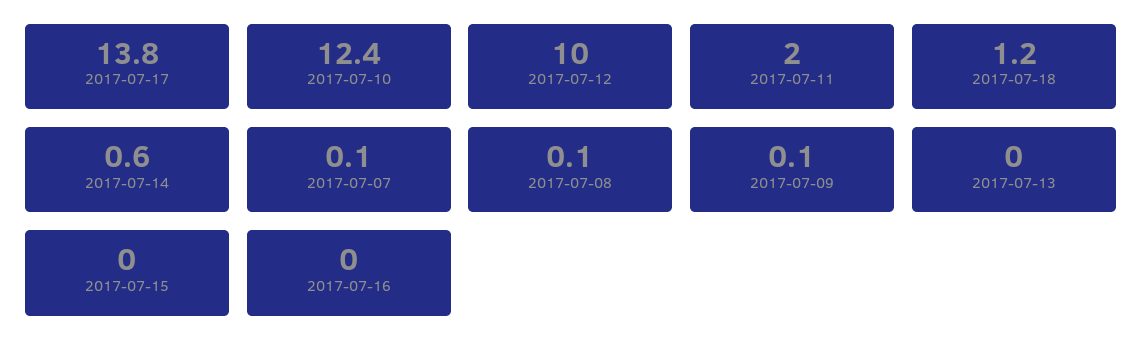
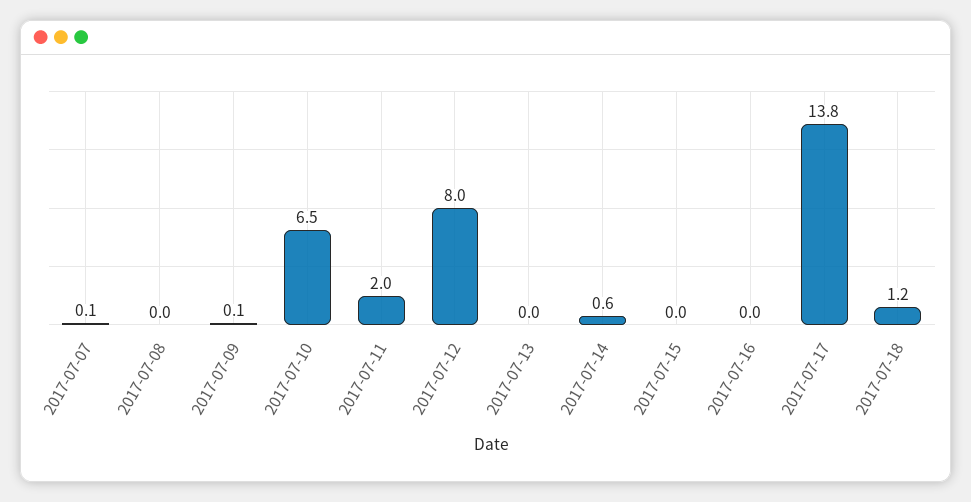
  {
    "2017-07-17": 13.8,
-   "2017-07-10": 12.4,
+   "2017-07-10": 6.5,
-   "2017-07-12": 10,
+   "2017-07-12": 8,
    "2017-07-11": 2,
    "2017-07-18": 1.2,
    "2017-07-14": 0.6,
    "2017-07-07": 0.1,
-   "2017-07-08": 0.1,
+   "2017-07-08": 0,
    "2017-07-09": 0.1,
    "2017-07-13": 0,
    "2017-07-15": 0,
    "2017-07-16": 0
  }

